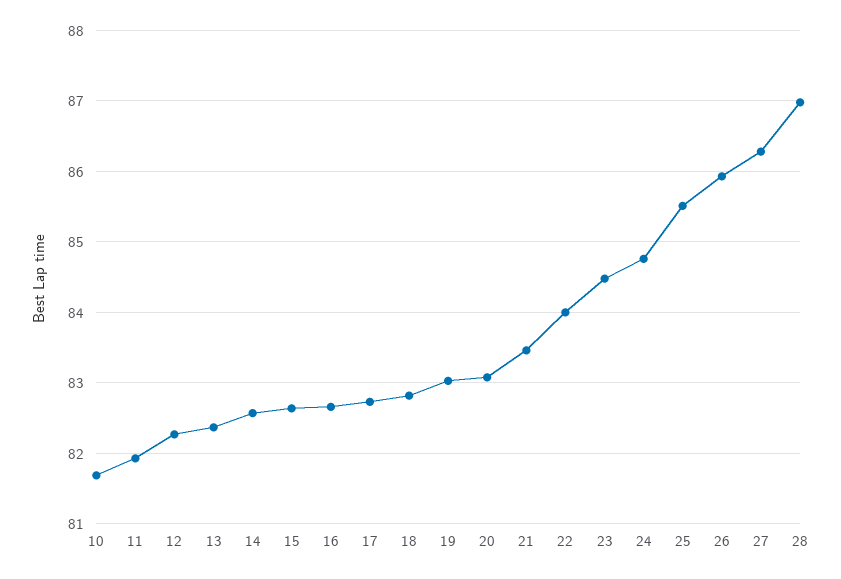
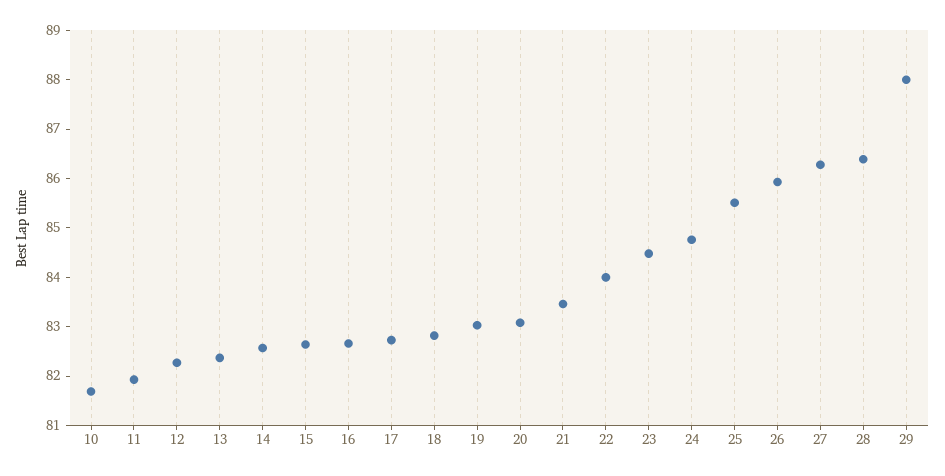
  {
    "10": 81.7,
    "11": 81.9,
    "12": 82.3,
    "13": 82.4,
    "14": 82.6,
    "15": 82.6,
    "16": 82.7,
    "17": 82.7,
    "18": 82.8,
    "19": 83,
    "20": 83.1,
    "21": 83.5,
    "22": 84,
    "23": 84.5,
    "24": 84.8,
    "25": 85.5,
    "26": 85.9,
    "27": 86.3,
-   "28": 87
+   "28": 86.4,
+   "29": 88
  }

